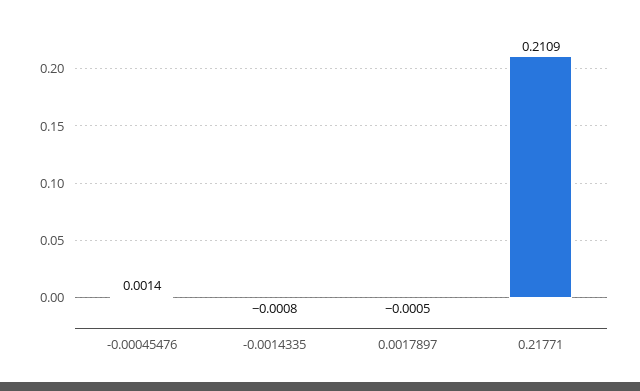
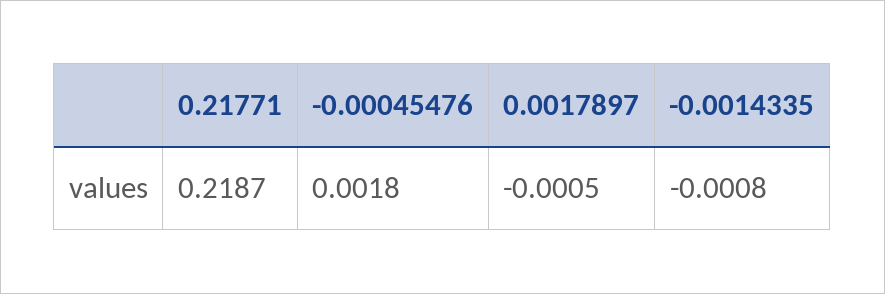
  {
-   "-0.00045476": 0.0014,
+   "-0.00045476": 0.0018,
    "-0.0014335": -0.0008,
    "0.0017897": -0.0005,
-   "0.21771": 0.2109
+   "0.21771": 0.2187
  }

